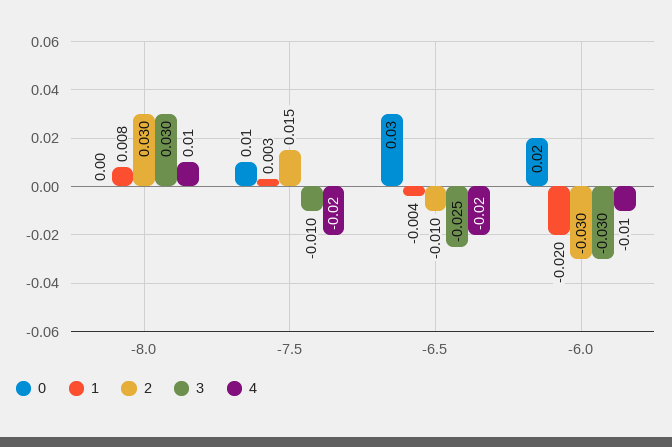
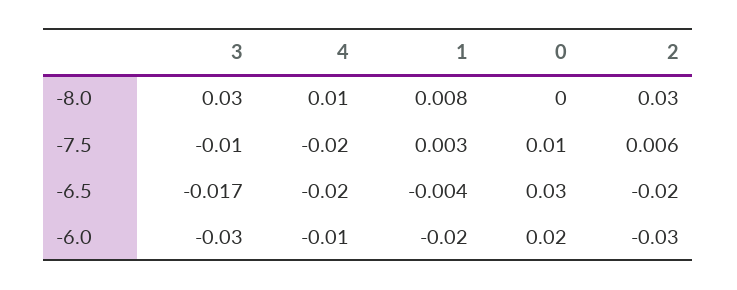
  {
    "0": {
      "-8.0": 0,
      "-7.5": 0.01,
      "-6.5": 0.03,
      "-6.0": 0.02
    },
    "1": {
      "-8.0": 0.008,
      "-7.5": 0.003,
      "-6.5": -0.004,
      "-6.0": -0.02
    },
    "2": {
      "-8.0": 0.03,
-     "-7.5": 0.015,
+     "-7.5": 0.006,
-     "-6.5": -0.01,
+     "-6.5": -0.02,
      "-6.0": -0.03
    },
    "3": {
      "-8.0": 0.03,
      "-7.5": -0.01,
-     "-6.5": -0.025,
+     "-6.5": -0.017,
      "-6.0": -0.03
    },
    "4": {
      "-8.0": 0.01,
      "-7.5": -0.02,
      "-6.5": -0.02,
      "-6.0": -0.01
    }
  }

